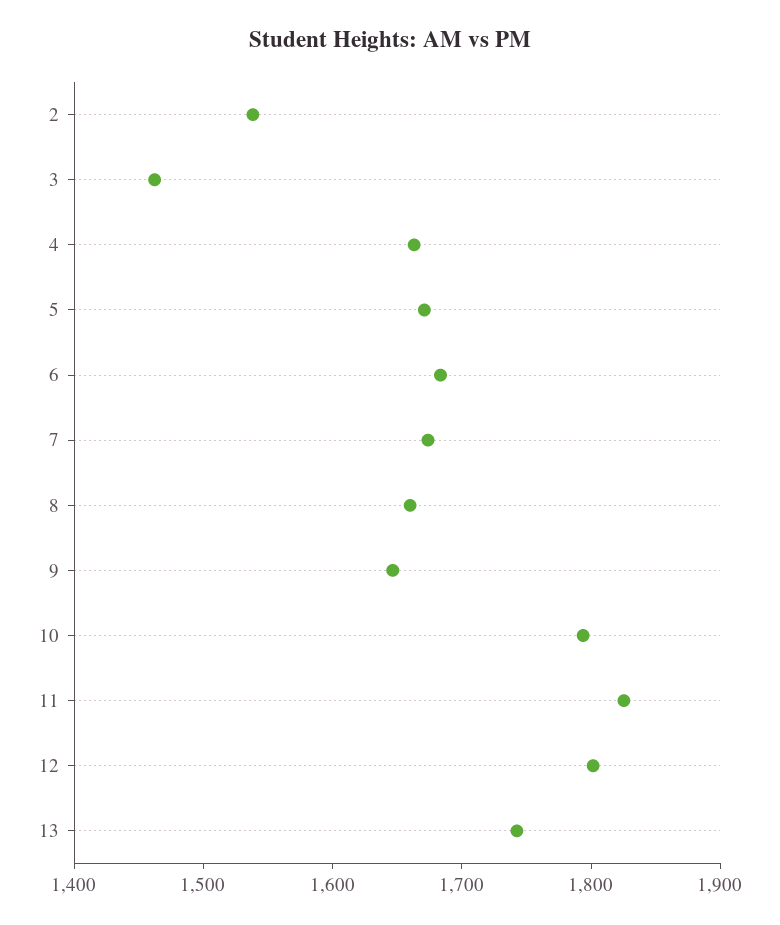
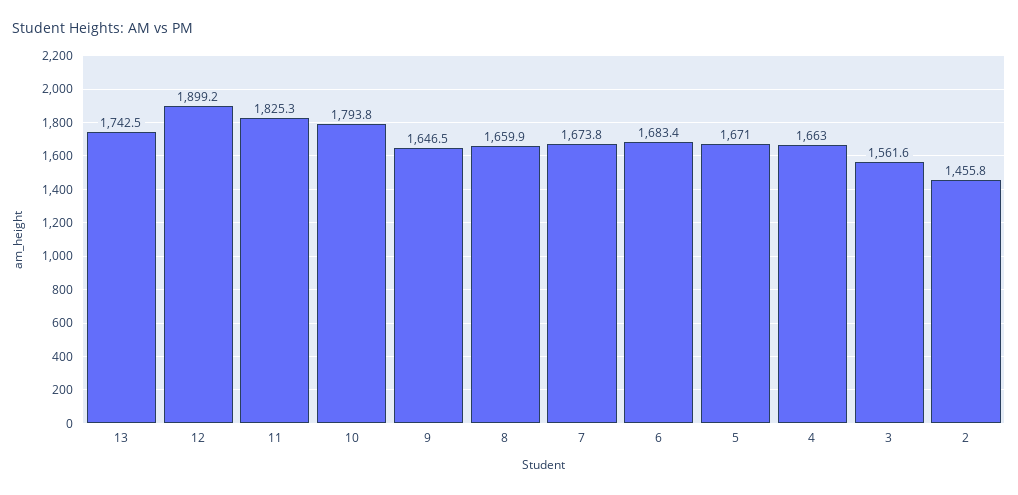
  {
-   "2": 1540,
+   "2": 1455.8,
-   "3": 1460,
+   "3": 1561.6,
    "4": 1663,
    "5": 1671,
    "6": 1683.4,
    "7": 1673.8,
    "8": 1659.9,
    "9": 1646.5,
    "10": 1793.8,
    "11": 1825.3,
-   "12": 1800,
+   "12": 1899.2,
    "13": 1742.5
  }

